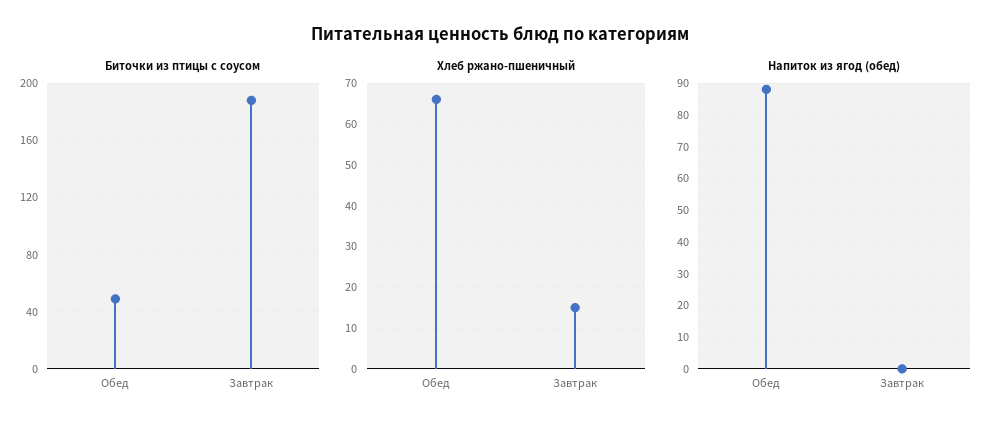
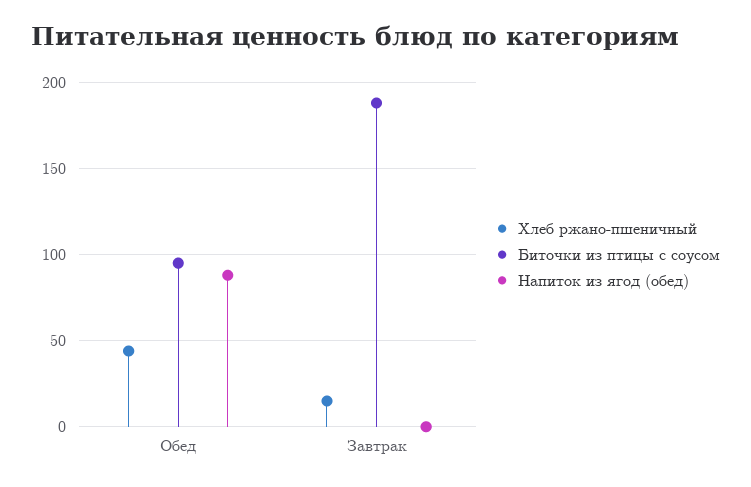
  {
    "Биточки из птицы с соусом": {
-     "Обед": 50,
+     "Обед": 95,
      "Завтрак": 190
    },
    "Хлеб ржано-пшеничный": {
-     "Обед": 65,
+     "Обед": 45,
      "Завтрак": 15
    },
    "Напиток из ягод (обед)": {
      "Обед": 90,
      "Завтрак": 0
    }
  }

